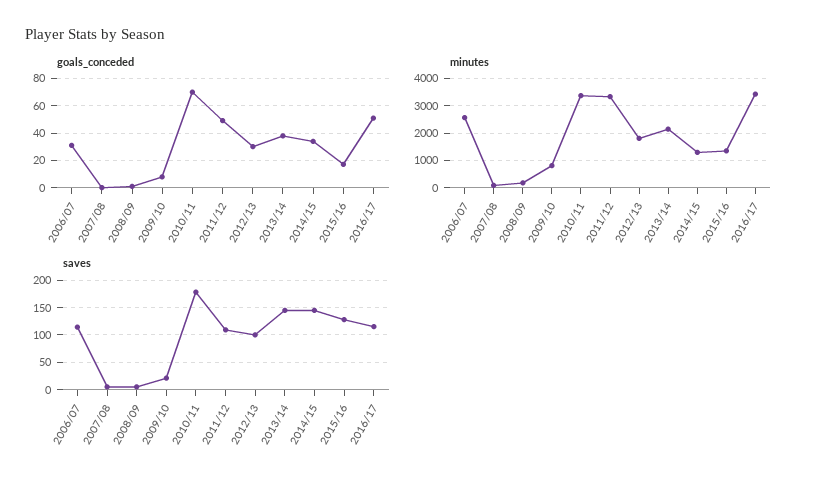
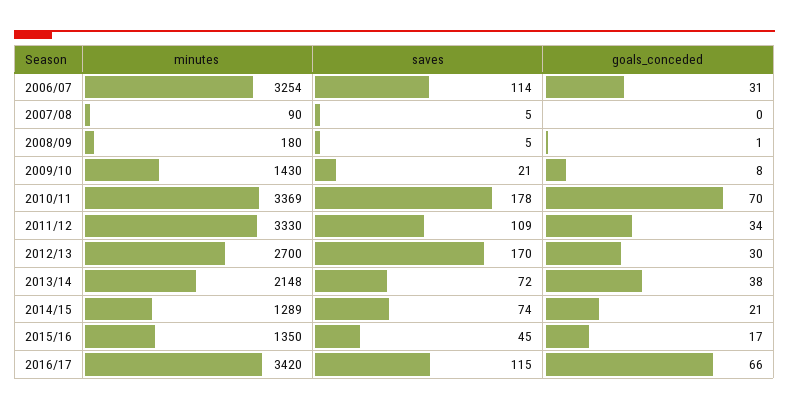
  {
    "goals_conceded": {
      "2006/07": 31,
      "2007/08": 0,
      "2008/09": 1,
      "2009/10": 8,
      "2010/11": 70,
-     "2011/12": 50,
+     "2011/12": 34,
      "2012/13": 30,
      "2013/14": 38,
-     "2014/15": 35,
+     "2014/15": 21,
      "2015/16": 17,
-     "2016/17": 50
+     "2016/17": 66
    },
    "minutes": {
-     "2006/07": 2500,
+     "2006/07": 3254,
      "2007/08": 90,
      "2008/09": 180,
-     "2009/10": 750,
+     "2009/10": 1430,
      "2010/11": 3369,
      "2011/12": 3330,
-     "2012/13": 1750,
+     "2012/13": 2700,
      "2013/14": 2148,
      "2014/15": 1289,
      "2015/16": 1350,
      "2016/17": 3420
    },
    "saves": {
      "2006/07": 114,
      "2007/08": 5,
      "2008/09": 5,
      "2009/10": 21,
      "2010/11": 178,
      "2011/12": 109,
-     "2012/13": 100,
+     "2012/13": 170,
-     "2013/14": 150,
+     "2013/14": 72,
-     "2014/15": 150,
+     "2014/15": 74,
-     "2015/16": 125,
+     "2015/16": 45,
      "2016/17": 115
    }
  }

